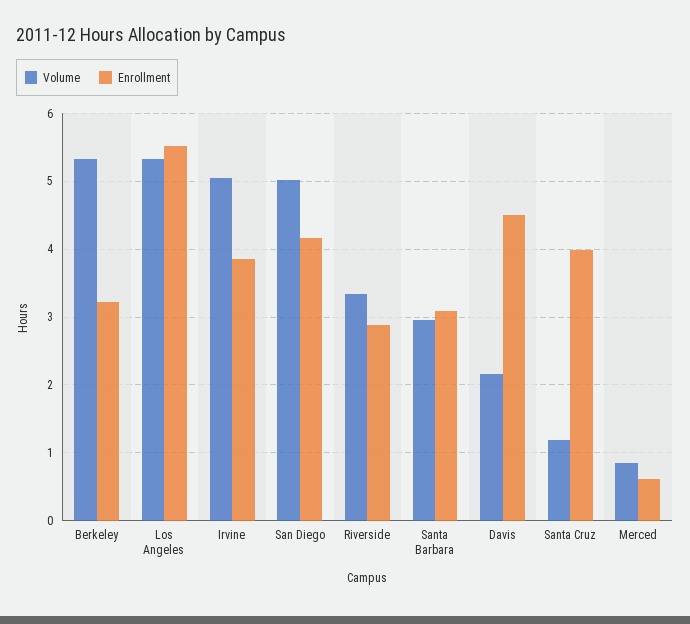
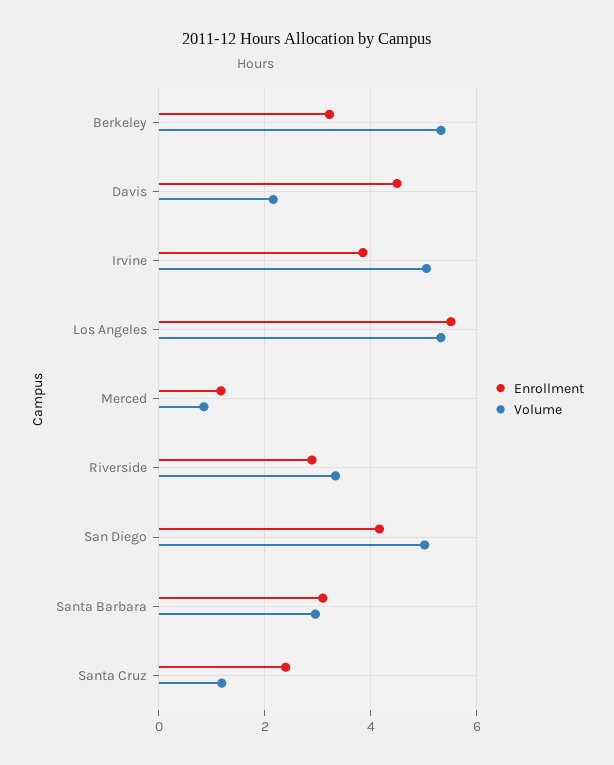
  {
    "Volume": {
      "Berkeley": 5.3,
      "Los Angeles": 5.3,
      "Irvine": 5.1,
      "San Diego": 5,
      "Riverside": 3.3,
      "Santa Barbara": 3,
      "Davis": 2.2,
      "Santa Cruz": 1.2,
      "Merced": 0.9
    },
    "Enrollment": {
      "Berkeley": 3.2,
      "Los Angeles": 5.5,
      "Irvine": 3.9,
      "San Diego": 4.2,
      "Riverside": 2.9,
      "Santa Barbara": 3.1,
      "Davis": 4.5,
-     "Santa Cruz": 4,
+     "Santa Cruz": 2.4,
-     "Merced": 0.6
+     "Merced": 1.2
    }
  }

